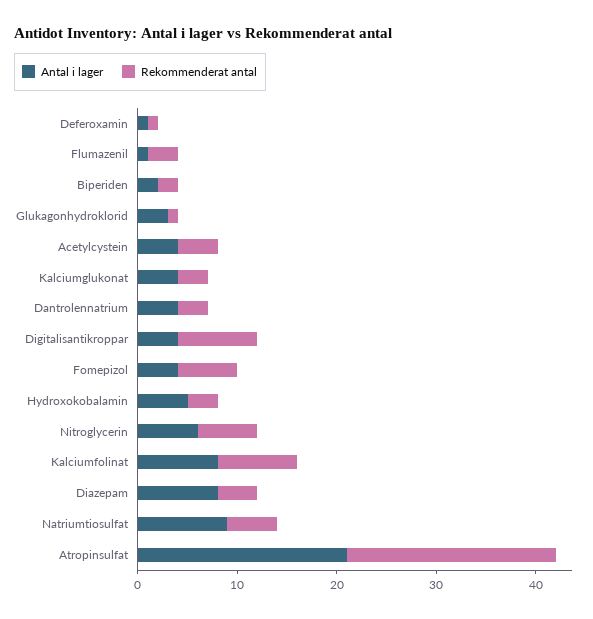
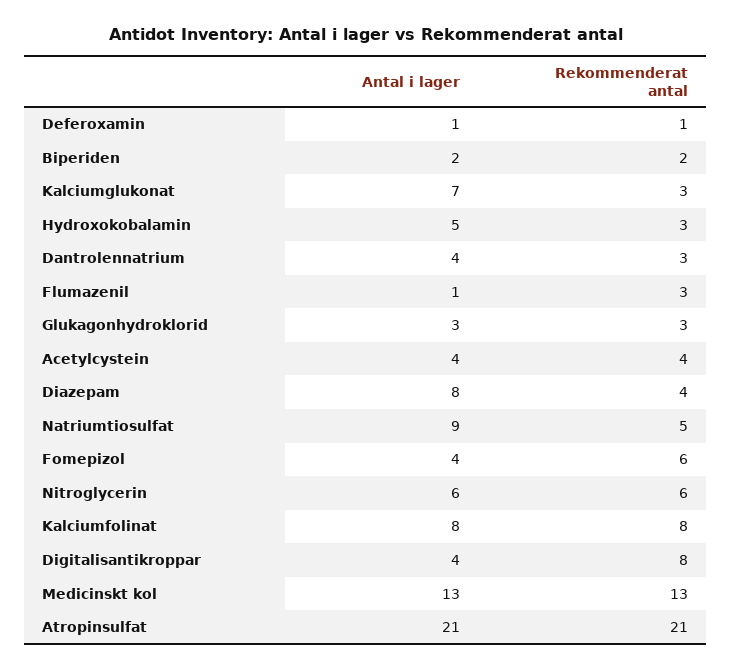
  {
    "Antal i lager": {
      "Deferoxamin": 1,
      "Flumazenil": 1,
      "Biperiden": 2,
      "Glukagonhydroklorid": 3,
      "Acetylcystein": 4,
-     "Kalciumglukonat": 4,
+     "Kalciumglukonat": 7,
      "Dantrolennatrium": 4,
      "Digitalisantikroppar": 4,
      "Fomepizol": 4,
      "Hydroxokobalamin": 5,
      "Nitroglycerin": 6,
      "Kalciumfolinat": 8,
      "Diazepam": 8,
      "Natriumtiosulfat": 9,
-     "Atropinsulfat": 21
+     "Atropinsulfat": 21,
+     "Medicinskt kol": 13
    },
    "Rekommenderat antal": {
      "Deferoxamin": 1,
      "Flumazenil": 3,
      "Biperiden": 2,
-     "Glukagonhydroklorid": 1,
+     "Glukagonhydroklorid": 3,
      "Acetylcystein": 4,
      "Kalciumglukonat": 3,
      "Dantrolennatrium": 3,
      "Digitalisantikroppar": 8,
      "Fomepizol": 6,
      "Hydroxokobalamin": 3,
      "Nitroglycerin": 6,
      "Kalciumfolinat": 8,
      "Diazepam": 4,
      "Natriumtiosulfat": 5,
-     "Atropinsulfat": 21
+     "Atropinsulfat": 21,
+     "Medicinskt kol": 13
    }
  }

